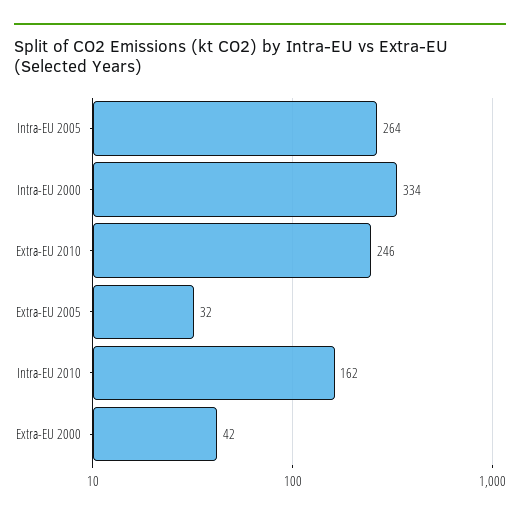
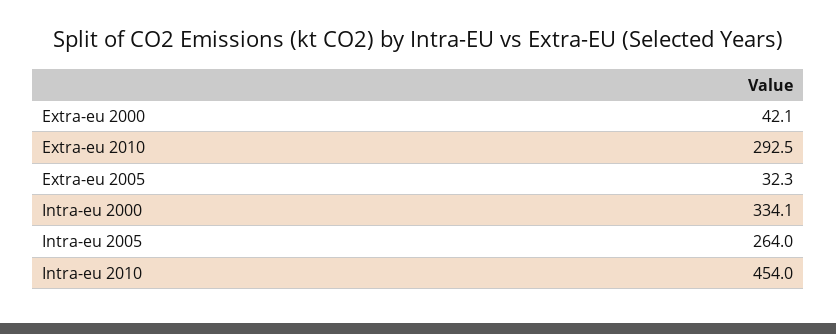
  {
    "Intra-EU 2005": 264,
    "Intra-EU 2000": 334.1,
-   "Extra-EU 2010": 246,
+   "Extra-EU 2010": 292.5,
    "Extra-EU 2005": 32.3,
-   "Intra-EU 2010": 162,
+   "Intra-EU 2010": 454,
    "Extra-EU 2000": 42.1
  }

